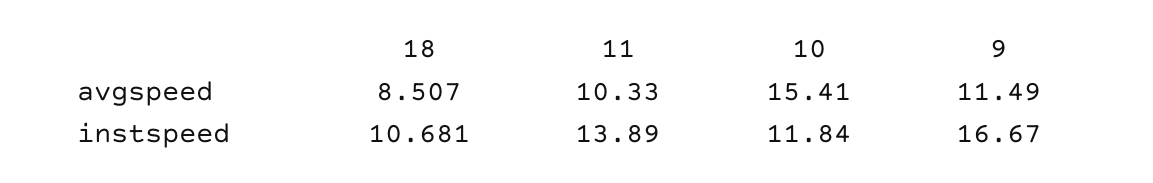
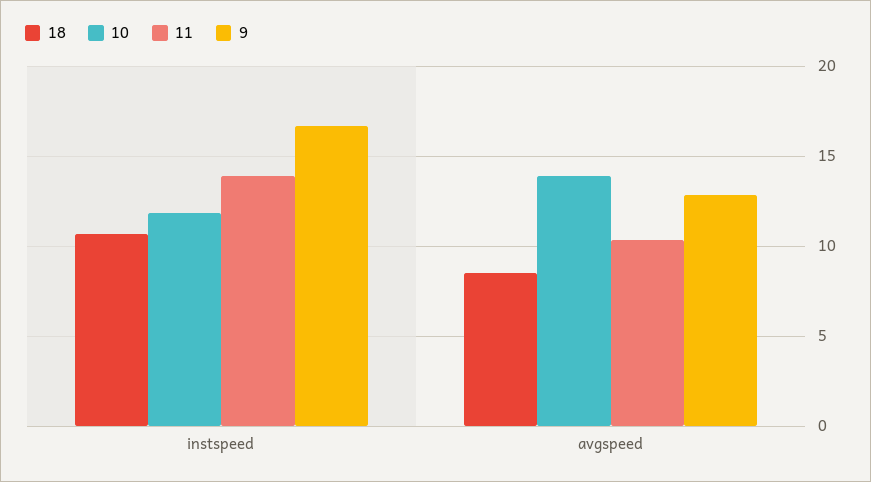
  {
    "18": {
      "avgspeed": 8.507,
      "instspeed": 10.681
    },
    "11": {
      "avgspeed": 10.33,
      "instspeed": 13.89
    },
    "10": {
-     "avgspeed": 15.41,
+     "avgspeed": 14,
      "instspeed": 11.84
    },
    "9": {
-     "avgspeed": 11.49,
+     "avgspeed": 13,
      "instspeed": 16.67
    }
  }

